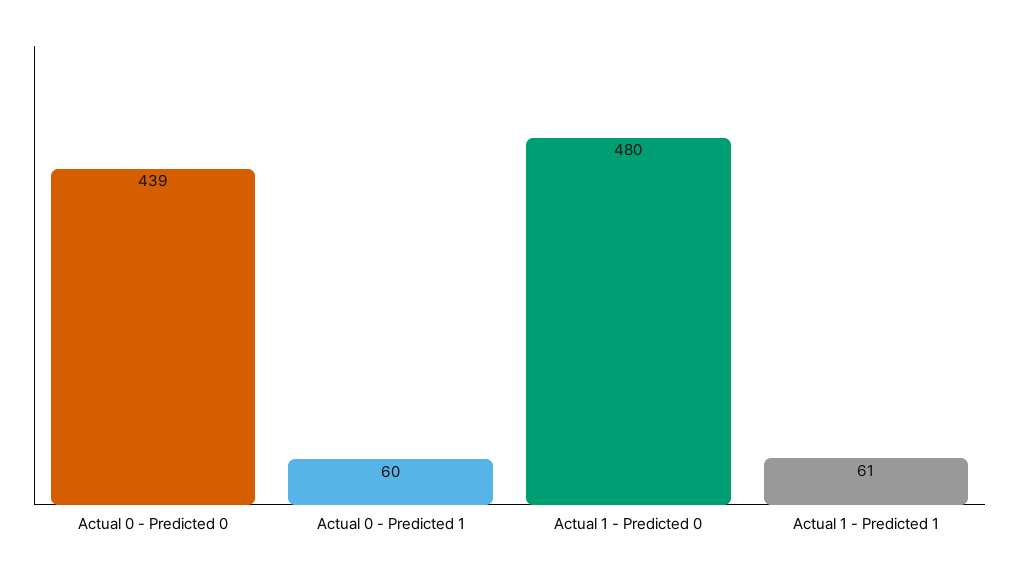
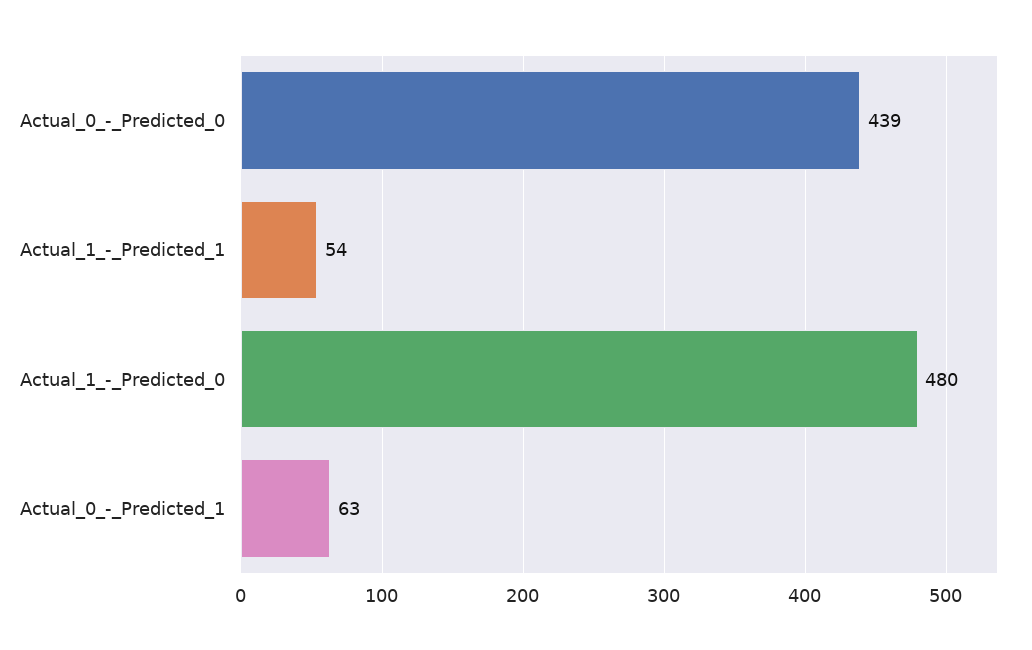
  {
    "Actual 0 - Predicted 0": 439,
-   "Actual 0 - Predicted 1": 60,
+   "Actual 0 - Predicted 1": 63,
    "Actual 1 - Predicted 0": 480,
-   "Actual 1 - Predicted 1": 61
+   "Actual 1 - Predicted 1": 54
  }

